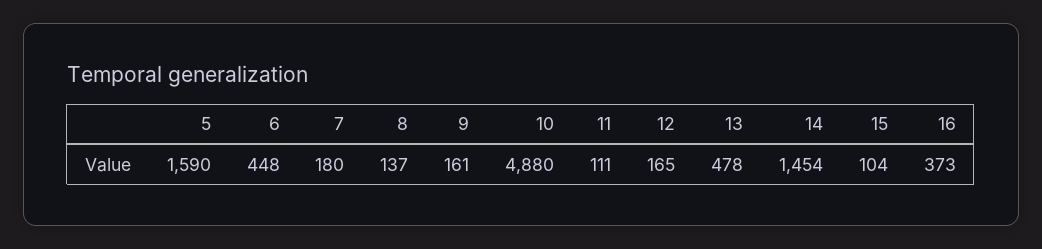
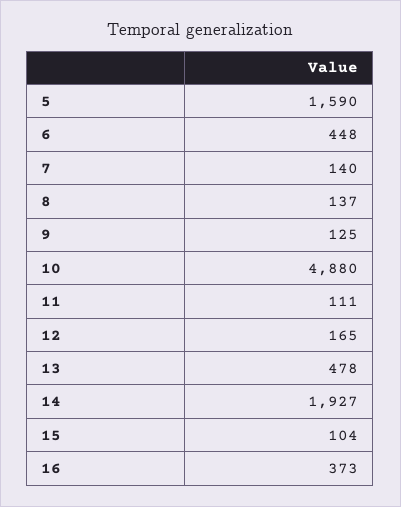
  {
    "5": 1590,
    "6": 448,
-   "7": 180,
+   "7": 140,
    "8": 137,
-   "9": 161,
+   "9": 125,
    "10": 4880,
    "11": 111,
    "12": 165,
    "13": 478,
-   "14": 1454,
+   "14": 1927,
    "15": 104,
    "16": 373
  }

